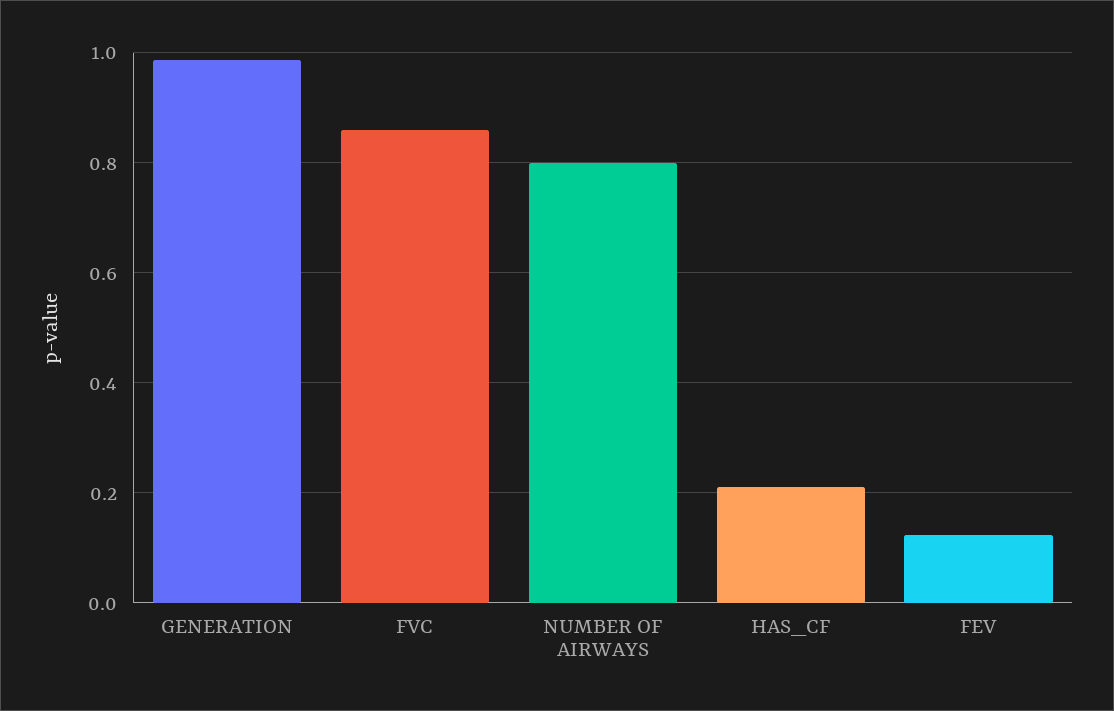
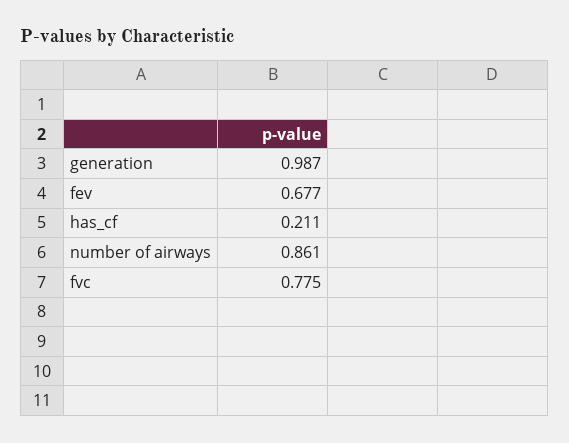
  {
    "GENERATION": 0.987,
-   "FVC": 0.86,
+   "FVC": 0.775,
-   "NUMBER OF AIRWAYS": 0.8,
+   "NUMBER OF AIRWAYS": 0.861,
    "HAS_CF": 0.211,
-   "FEV": 0.12
+   "FEV": 0.677
  }

